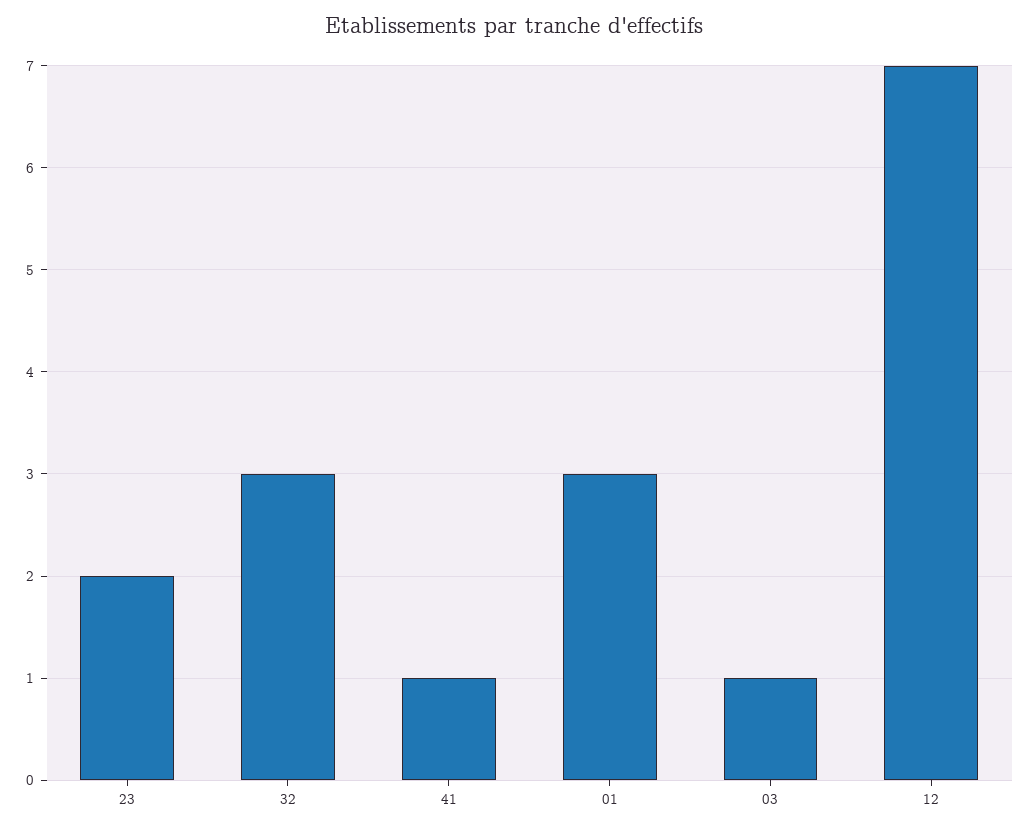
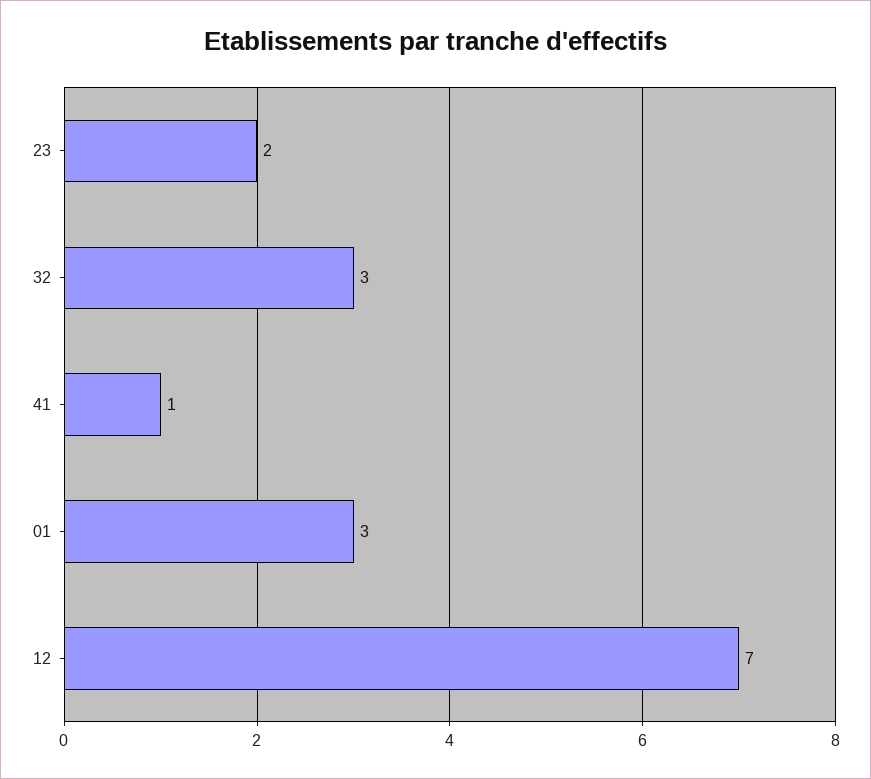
  {
    "23": 2,
    "32": 3,
    "41": 1,
    "01": 3,
-   "03": 1,
    "12": 7
  }

